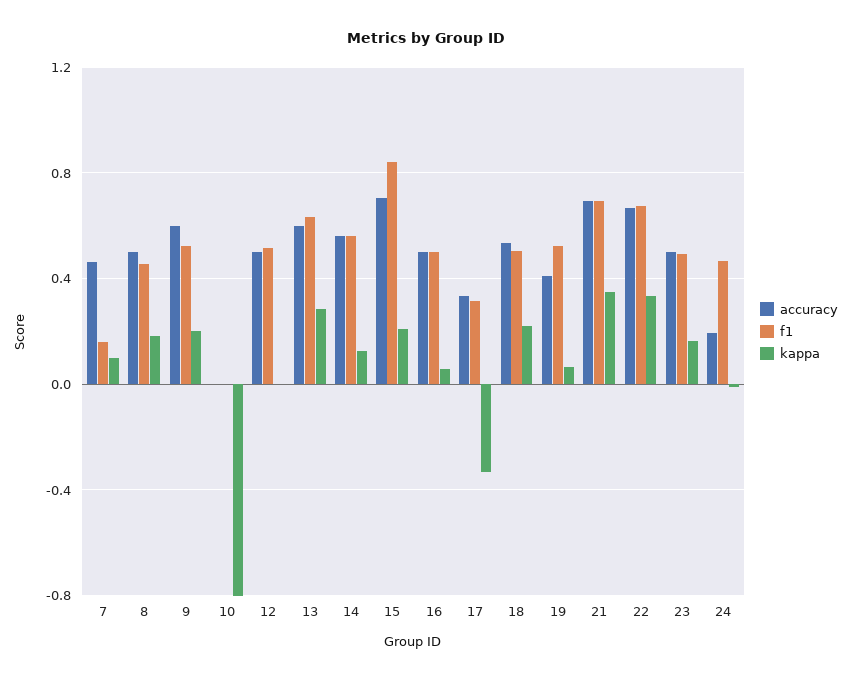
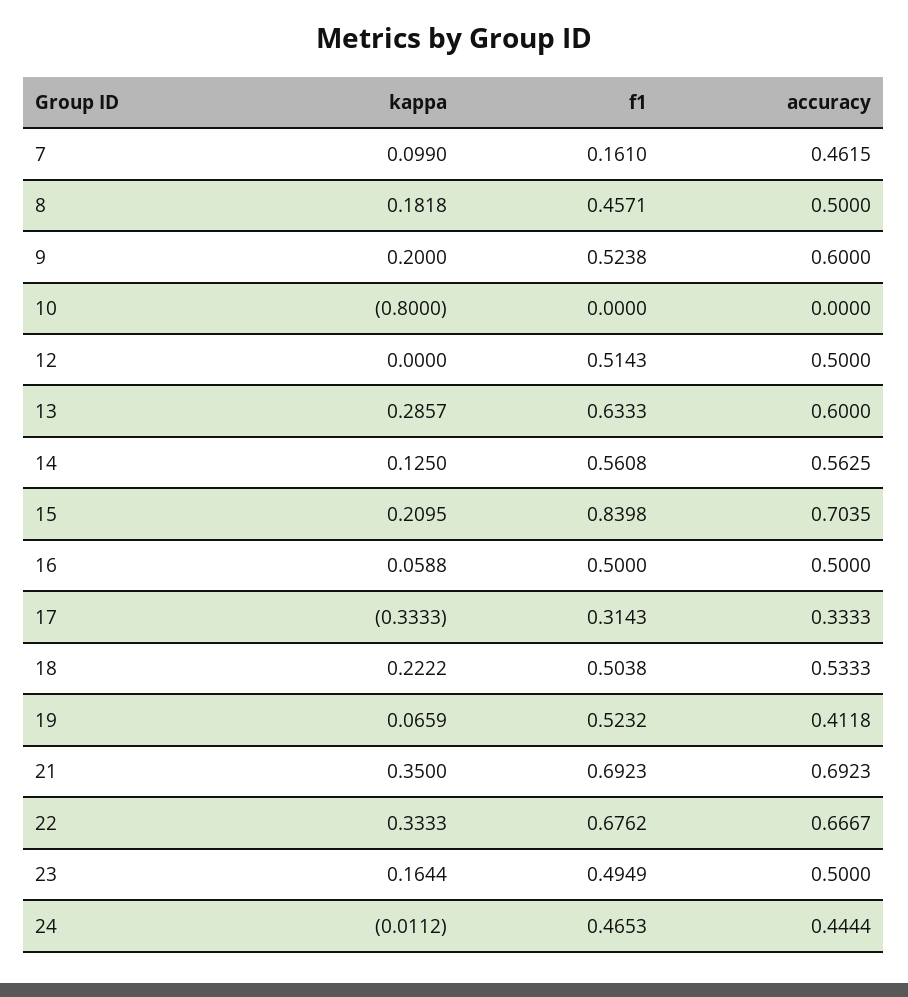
  {
    "accuracy": {
      "7": 0.4615,
      "8": 0.5,
      "9": 0.6,
      "10": 0,
      "12": 0.5,
      "13": 0.6,
      "14": 0.5625,
      "15": 0.7035,
      "16": 0.5,
      "17": 0.3333,
      "18": 0.5333,
      "19": 0.4118,
      "21": 0.6923,
      "22": 0.6667,
      "23": 0.5,
-     "24": 0.2
+     "24": 0.4444
    },
    "f1": {
      "7": 0.161,
      "8": 0.4571,
      "9": 0.5238,
      "10": 0,
      "12": 0.5143,
      "13": 0.6333,
      "14": 0.5608,
      "15": 0.8398,
      "16": 0.5,
      "17": 0.3143,
      "18": 0.5038,
      "19": 0.5232,
      "21": 0.6923,
      "22": 0.6762,
      "23": 0.4949,
      "24": 0.4653
    },
    "kappa": {
      "7": 0.099,
      "8": 0.1818,
      "9": 0.2,
      "10": -0.8,
      "12": 0,
      "13": 0.2857,
      "14": 0.125,
      "15": 0.2095,
      "16": 0.0588,
      "17": -0.3333,
      "18": 0.2222,
      "19": 0.0659,
      "21": 0.35,
      "22": 0.3333,
      "23": 0.1644,
      "24": -0.0112
    }
  }

